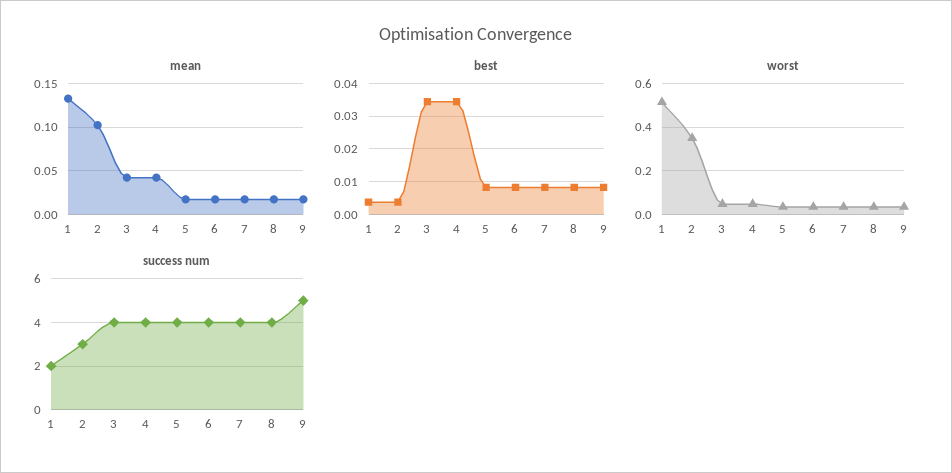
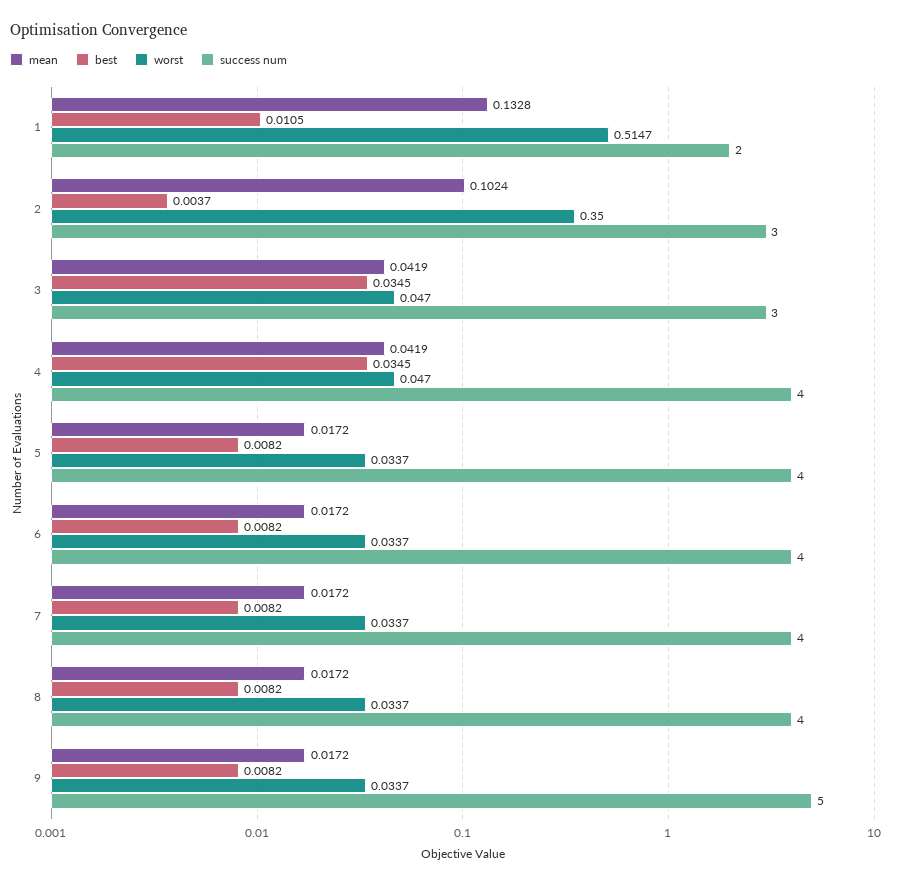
  {
    "mean": {
      "1": 0.1328,
      "2": 0.1024,
      "3": 0.0419,
      "4": 0.0419,
      "5": 0.0172,
      "6": 0.0172,
      "7": 0.0172,
      "8": 0.0172,
      "9": 0.0172
    },
    "best": {
-     "1": 0.004,
+     "1": 0.0105,
      "2": 0.0037,
      "3": 0.0345,
      "4": 0.0345,
      "5": 0.0082,
      "6": 0.0082,
      "7": 0.0082,
      "8": 0.0082,
      "9": 0.0082
    },
    "worst": {
      "1": 0.5147,
      "2": 0.35,
      "3": 0.047,
      "4": 0.047,
      "5": 0.0337,
      "6": 0.0337,
      "7": 0.0337,
      "8": 0.0337,
      "9": 0.0337
    },
    "success num": {
      "1": 2,
      "2": 3,
-     "3": 4,
+     "3": 3,
      "4": 4,
      "5": 4,
      "6": 4,
      "7": 4,
      "8": 4,
      "9": 5
    }
  }

